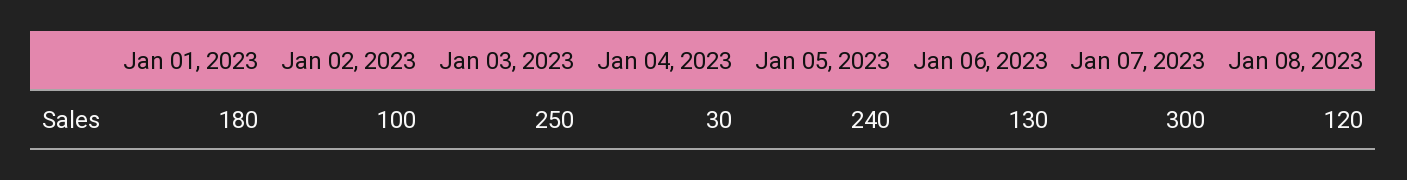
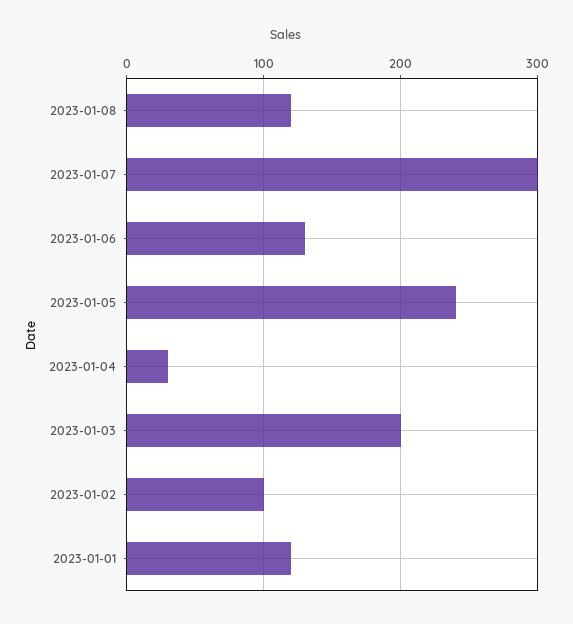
  {
-   "Jan 01, 2023": 180,
+   "Jan 01, 2023": 120,
    "Jan 02, 2023": 100,
-   "Jan 03, 2023": 250,
+   "Jan 03, 2023": 200,
    "Jan 04, 2023": 30,
    "Jan 05, 2023": 240,
    "Jan 06, 2023": 130,
    "Jan 07, 2023": 300,
    "Jan 08, 2023": 120
  }

